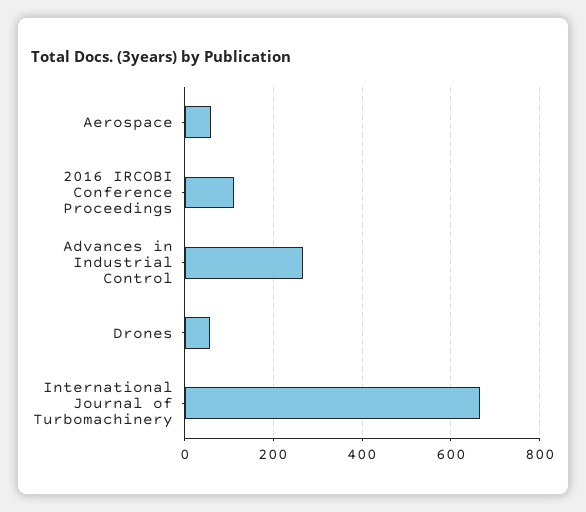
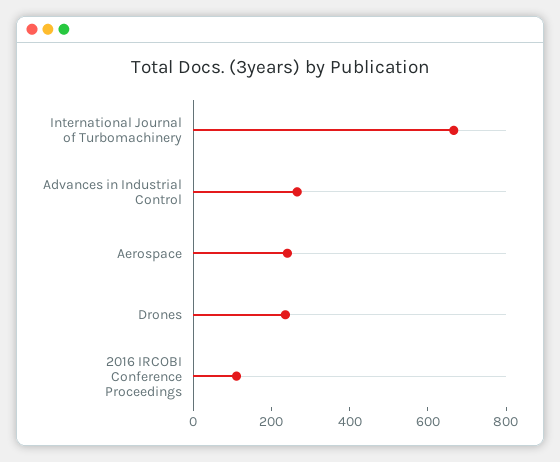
  {
-   "Aerospace": 60,
+   "Aerospace": 250,
    "2016 IRCOBI Conference Proceedings": 120,
    "Advances in Industrial Control": 260,
-   "Drones": 60,
+   "Drones": 250,
    "International Journal of Turbomachinery": 660
  }

